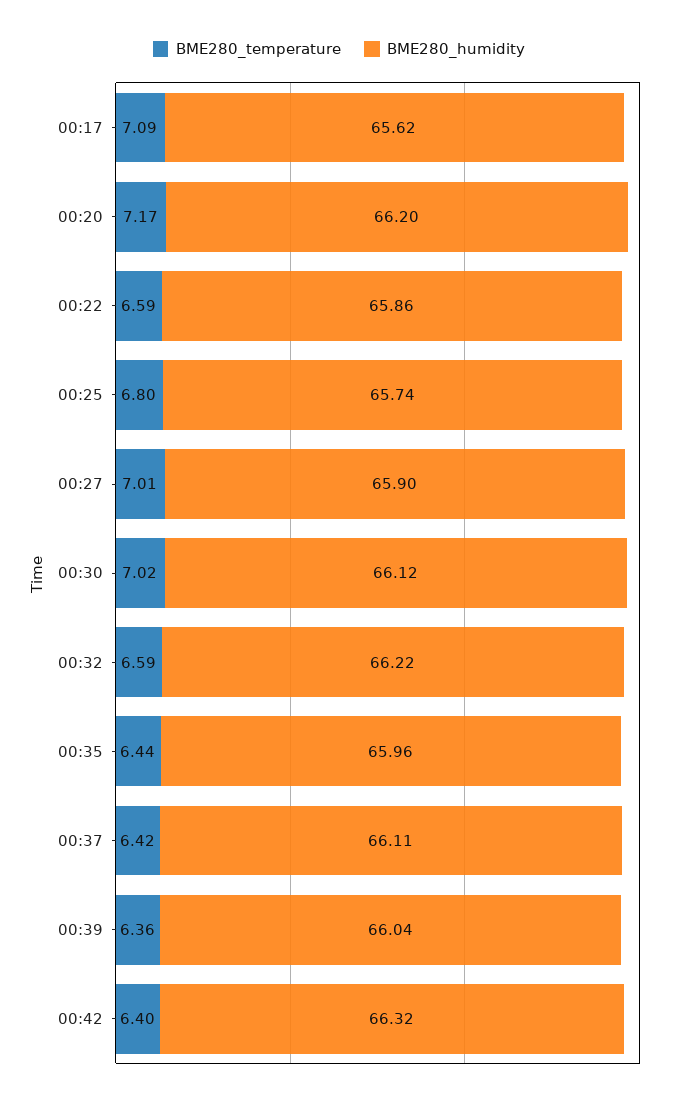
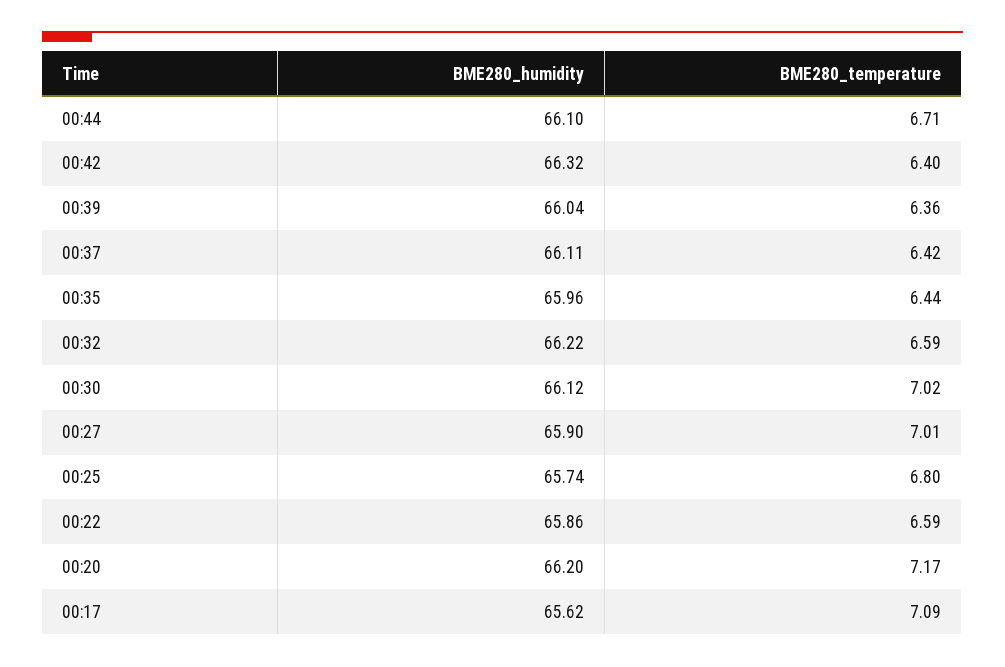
  {
    "BME280_temperature": {
      "00:17": 7.09,
      "00:20": 7.17,
      "00:22": 6.59,
      "00:25": 6.8,
      "00:27": 7.01,
      "00:30": 7.02,
      "00:32": 6.59,
      "00:35": 6.44,
      "00:37": 6.42,
      "00:39": 6.36,
-     "00:42": 6.4
+     "00:42": 6.4,
+     "00:44": 6.71
    },
    "BME280_humidity": {
      "00:17": 65.62,
      "00:20": 66.2,
      "00:22": 65.86,
      "00:25": 65.74,
      "00:27": 65.9,
      "00:30": 66.12,
      "00:32": 66.22,
      "00:35": 65.96,
      "00:37": 66.11,
      "00:39": 66.04,
-     "00:42": 66.32
+     "00:42": 66.32,
+     "00:44": 66.1
    }
  }

